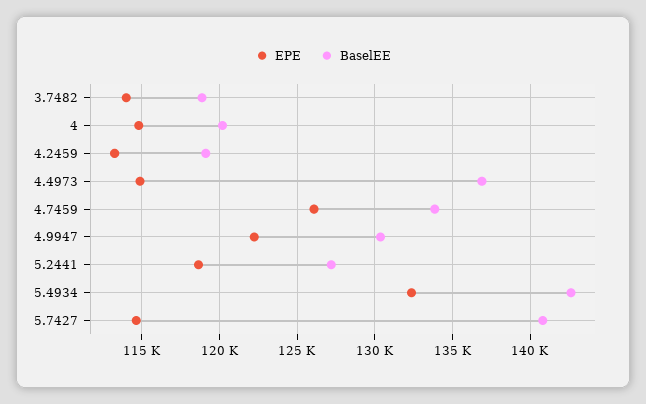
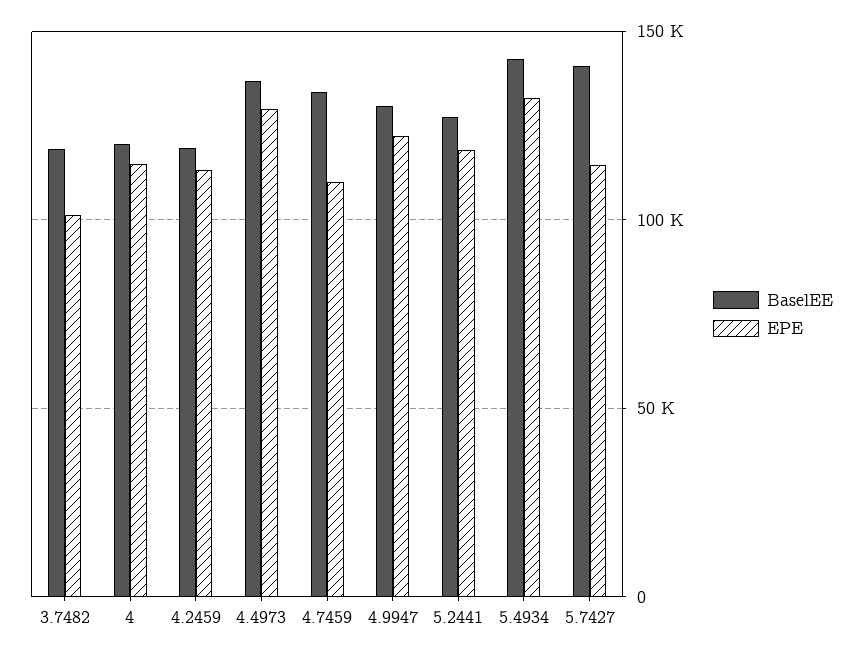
  {
    "EPE": {
-     "3.7482": 114000,
+     "3.7482": 100000,
      "4": 115000,
      "4.2459": 113000,
-     "4.4973": 115000,
+     "4.4973": 130000,
-     "4.7459": 126000,
+     "4.7459": 110000,
      "4.9947": 122000,
      "5.2441": 118500,
      "5.4934": 132500,
      "5.7427": 114500
    },
    "BaselEE": {
      "3.7482": 119000,
      "4": 120000,
      "4.2459": 119000,
      "4.4973": 137000,
      "4.7459": 134000,
      "4.9947": 130500,
      "5.2441": 127000,
      "5.4934": 142500,
      "5.7427": 141000
    }
  }

